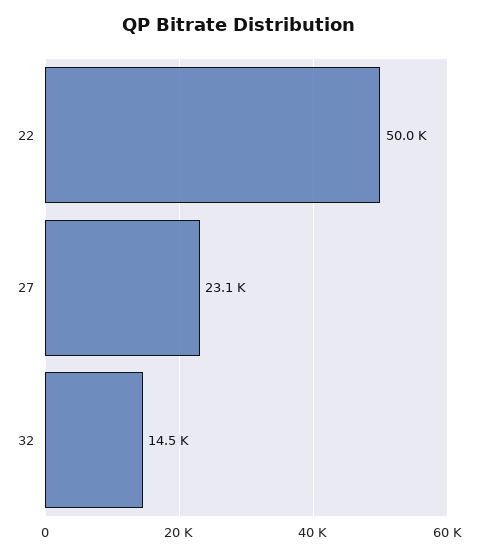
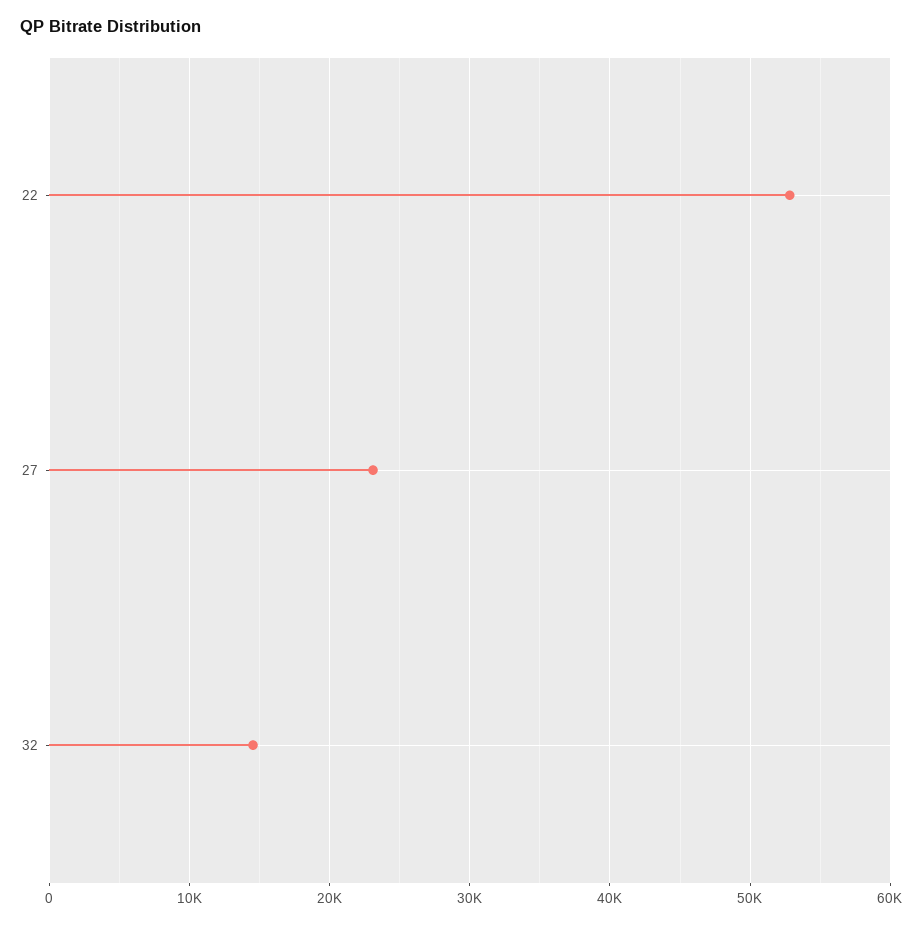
  {
-   "22": 50000,
+   "22": 53000,
    "27": 23100,
    "32": 14500
  }

